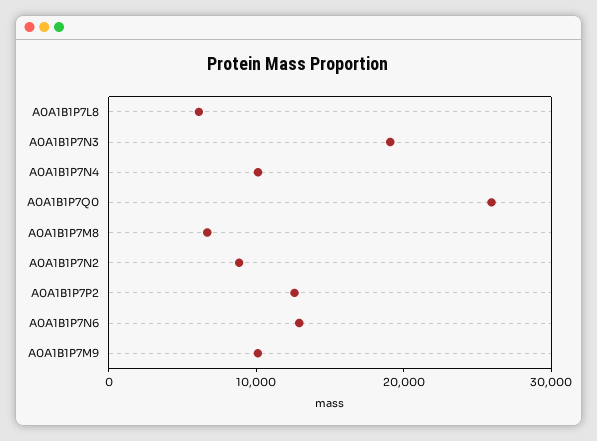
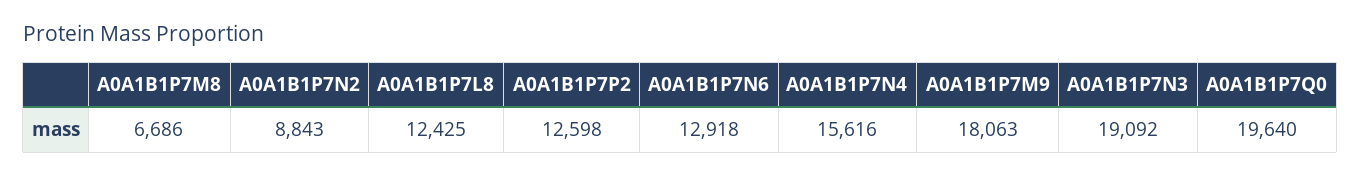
  {
-   "A0A1B1P7L8": 6000,
+   "A0A1B1P7L8": 12425,
    "A0A1B1P7N3": 19092,
-   "A0A1B1P7N4": 10000,
+   "A0A1B1P7N4": 15616,
-   "A0A1B1P7Q0": 26000,
+   "A0A1B1P7Q0": 19640,
    "A0A1B1P7M8": 6686,
    "A0A1B1P7N2": 8843,
    "A0A1B1P7P2": 12598,
    "A0A1B1P7N6": 12918,
-   "A0A1B1P7M9": 10000
+   "A0A1B1P7M9": 18063
  }

